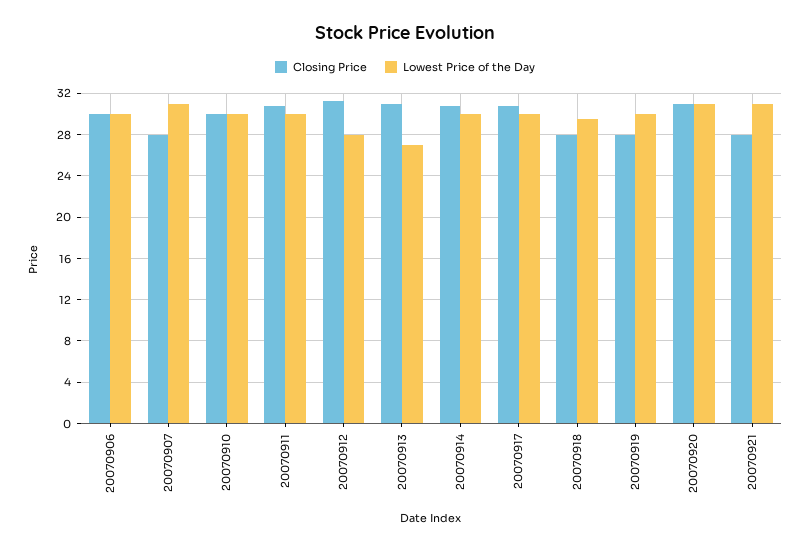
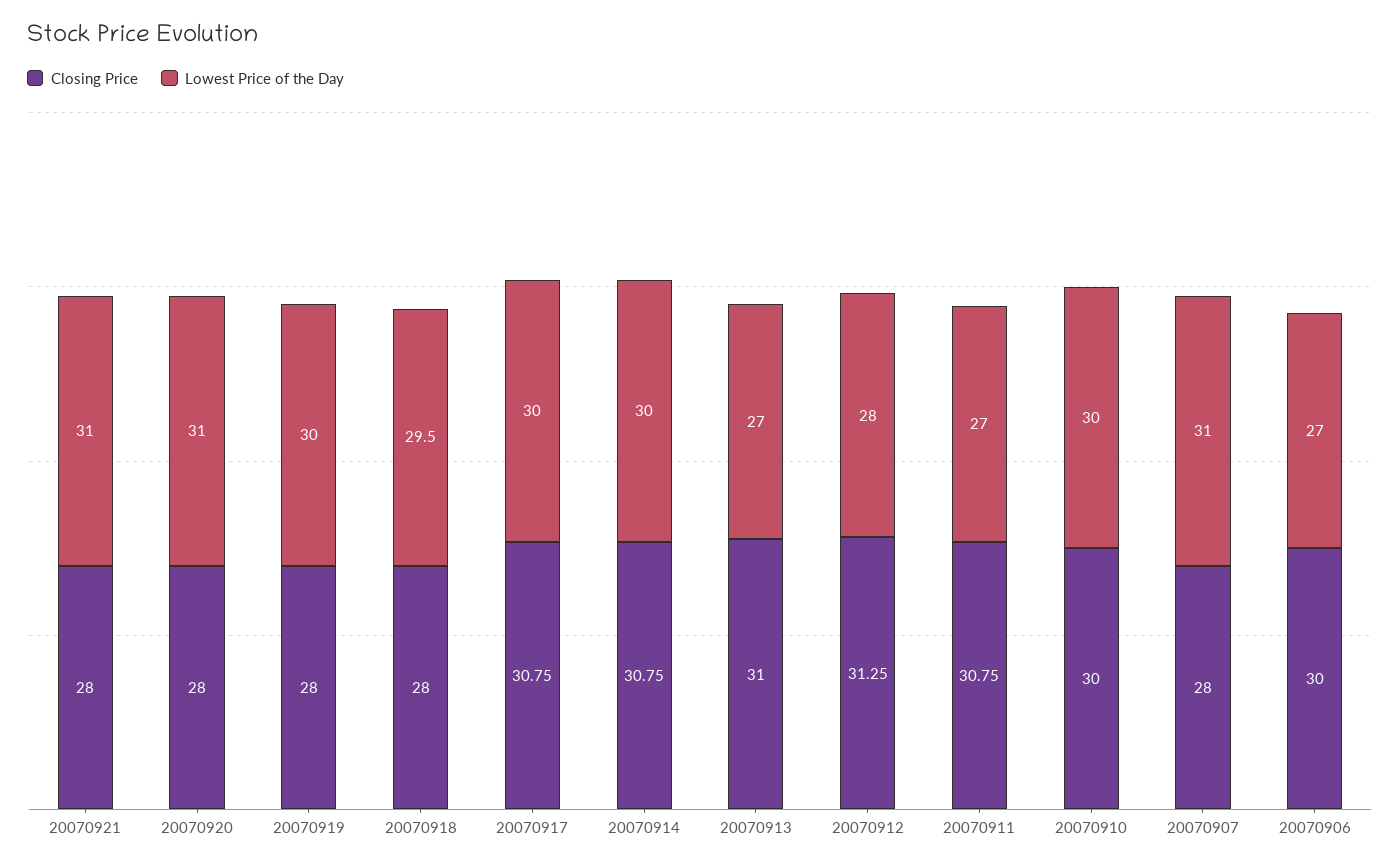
  {
    "Closing Price": {
      "20070906": 30,
      "20070907": 28,
      "20070910": 30,
      "20070911": 30.75,
      "20070912": 31.25,
      "20070913": 31,
      "20070914": 30.75,
      "20070917": 30.75,
      "20070918": 28,
      "20070919": 28,
-     "20070920": 31,
+     "20070920": 28,
      "20070921": 28
    },
    "Lowest Price of the Day": {
-     "20070906": 30,
+     "20070906": 27,
      "20070907": 31,
      "20070910": 30,
-     "20070911": 30,
+     "20070911": 27,
      "20070912": 28,
      "20070913": 27,
      "20070914": 30,
      "20070917": 30,
      "20070918": 29.5,
      "20070919": 30,
      "20070920": 31,
      "20070921": 31
    }
  }

